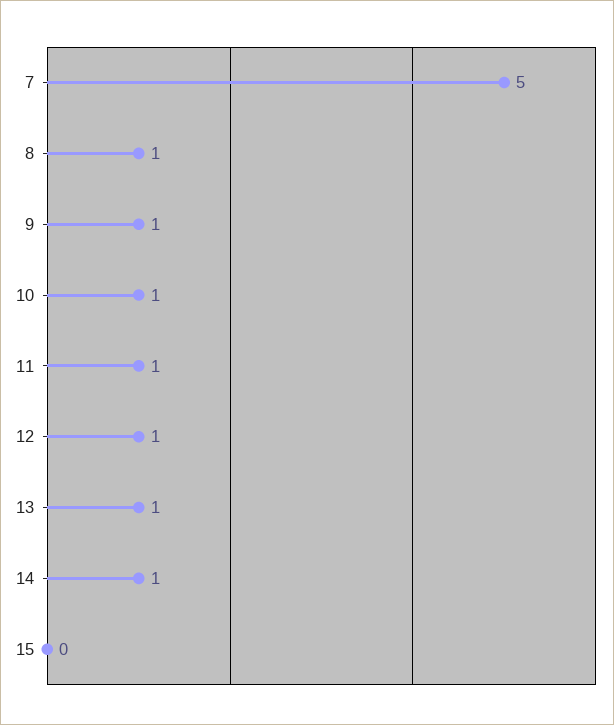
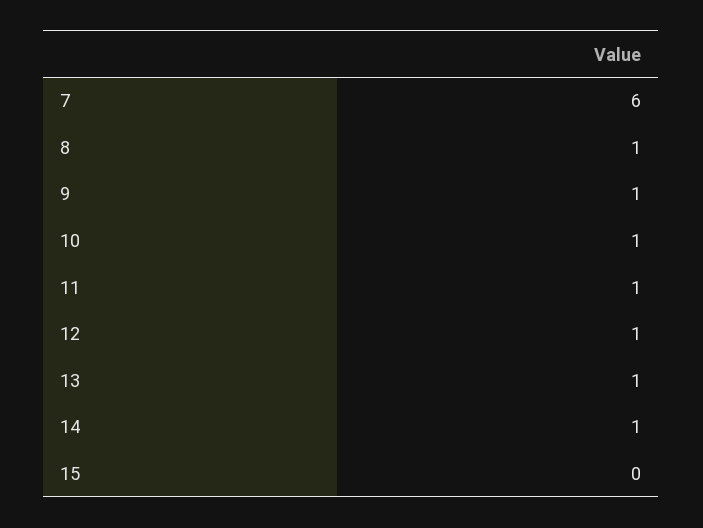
  {
-   "7": 5,
+   "7": 6,
    "8": 1,
    "9": 1,
    "10": 1,
    "11": 1,
    "12": 1,
    "13": 1,
    "14": 1,
    "15": 0
  }

